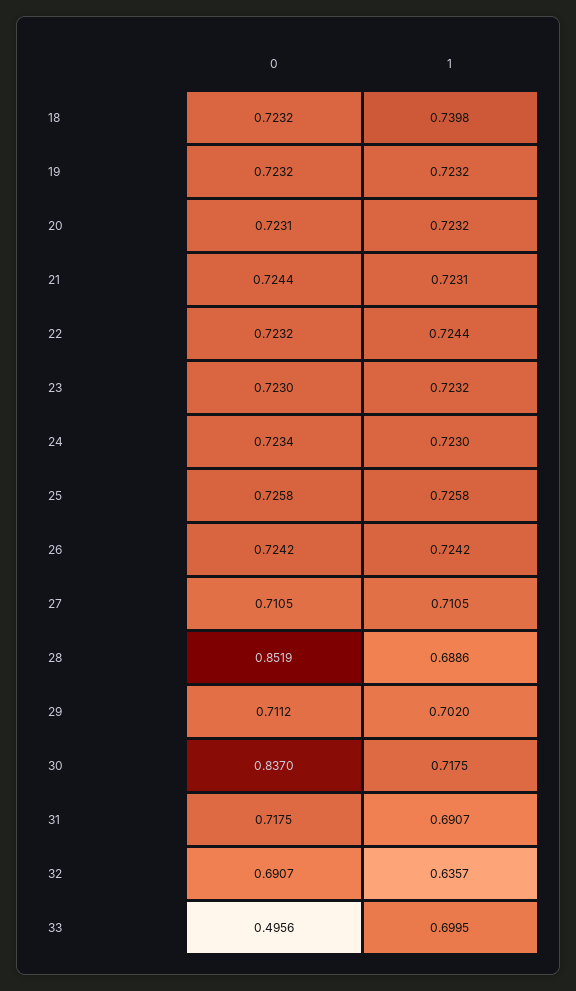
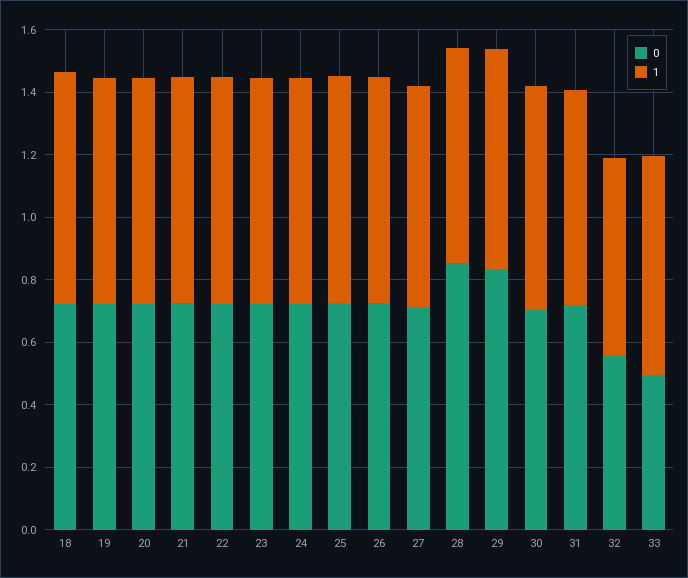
  {
    "0": {
      "18": 0.7232,
      "19": 0.7232,
      "20": 0.7231,
      "21": 0.7244,
      "22": 0.7232,
      "23": 0.723,
      "24": 0.7234,
      "25": 0.7258,
      "26": 0.7242,
      "27": 0.7105,
      "28": 0.8519,
-     "29": 0.7112,
+     "29": 0.85,
-     "30": 0.837,
+     "30": 0.7,
      "31": 0.7175,
-     "32": 0.6907,
+     "32": 0.55,
      "33": 0.4956
    },
    "1": {
      "18": 0.7398,
      "19": 0.7232,
      "20": 0.7232,
      "21": 0.7231,
      "22": 0.7244,
      "23": 0.7232,
      "24": 0.723,
      "25": 0.7258,
      "26": 0.7242,
      "27": 0.7105,
      "28": 0.6886,
      "29": 0.702,
      "30": 0.7175,
      "31": 0.6907,
      "32": 0.6357,
      "33": 0.6995
    }
  }

